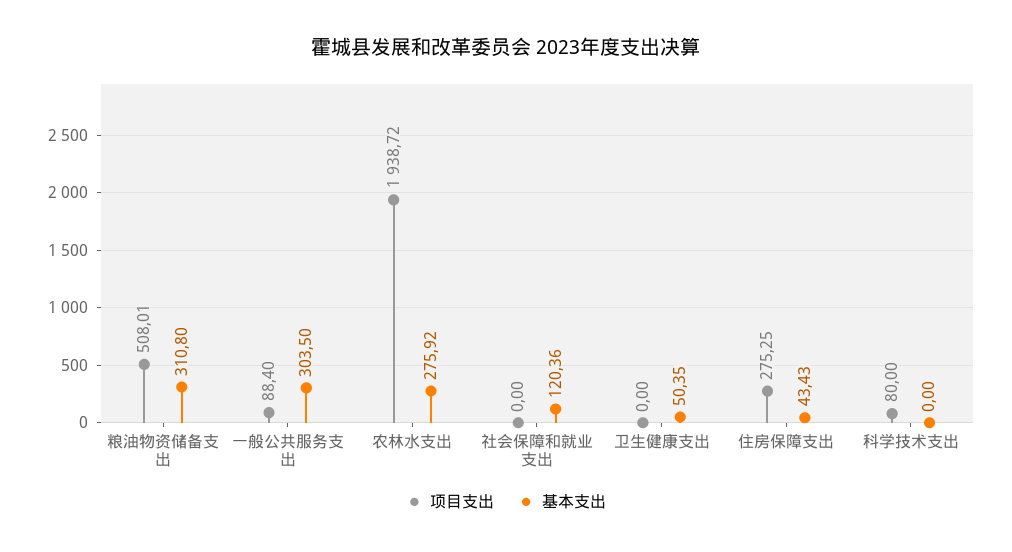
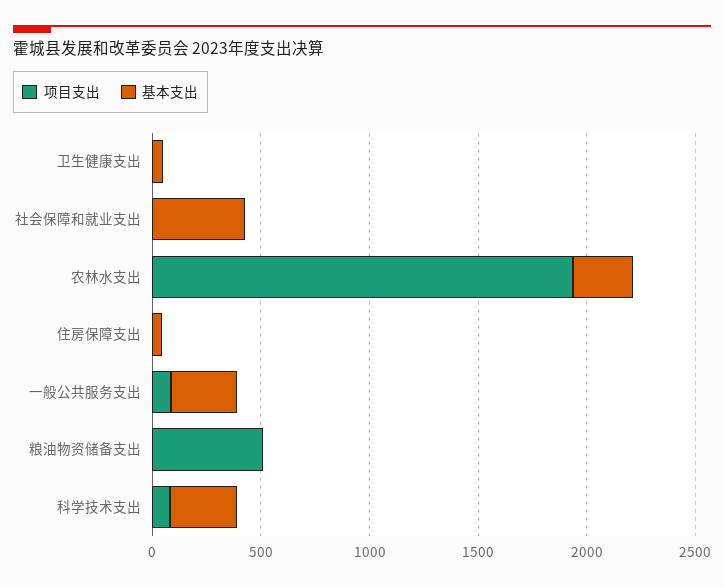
  {
    "项目支出": {
      "粮油物资储备支出": 508.01,
      "一般公共服务支出": 88.4,
      "农林水支出": 1938.72,
      "社会保障和就业支出": 0,
      "卫生健康支出": 0,
-     "住房保障支出": 275.25,
+     "住房保障支出": 0,
      "科学技术支出": 80
    },
    "基本支出": {
-     "粮油物资储备支出": 310.8,
+     "粮油物资储备支出": 0,
      "一般公共服务支出": 303.5,
      "农林水支出": 275.92,
-     "社会保障和就业支出": 120.36,
+     "社会保障和就业支出": 400,
      "卫生健康支出": 50.35,
      "住房保障支出": 43.43,
-     "科学技术支出": 0
+     "科学技术支出": 300
    }
  }

